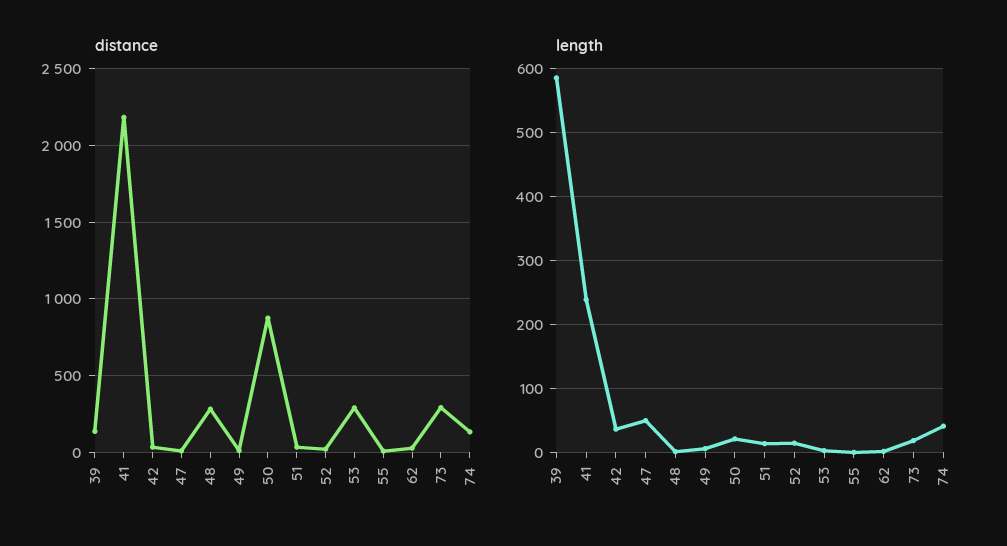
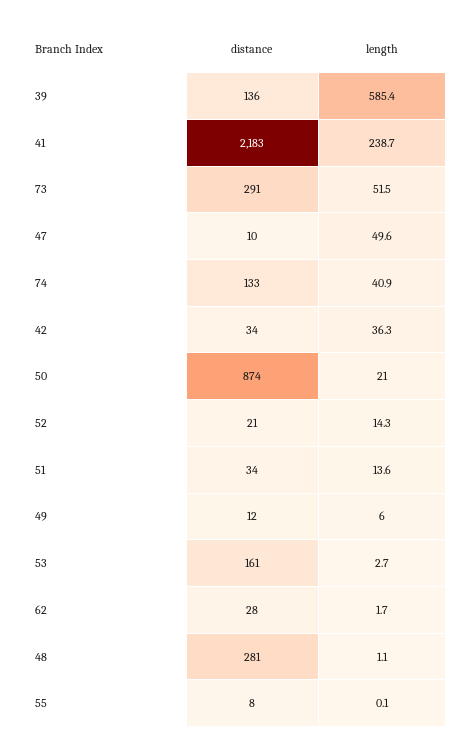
  {
    "distance": {
      "39": 136,
      "41": 2183,
      "42": 34,
      "47": 10,
      "48": 281,
      "49": 12,
      "50": 874,
      "51": 34,
      "52": 21,
-     "53": 300,
+     "53": 161,
      "55": 8,
      "62": 28,
      "73": 291,
      "74": 133
    },
    "length": {
      "39": 585.4,
      "41": 238.7,
      "42": 36.3,
      "47": 49.6,
      "48": 1.1,
      "49": 6,
      "50": 21,
      "51": 13.6,
      "52": 14.3,
      "53": 2.7,
      "55": 0.1,
      "62": 1.7,
-     "73": 20,
+     "73": 51.5,
      "74": 40.9
    }
  }

